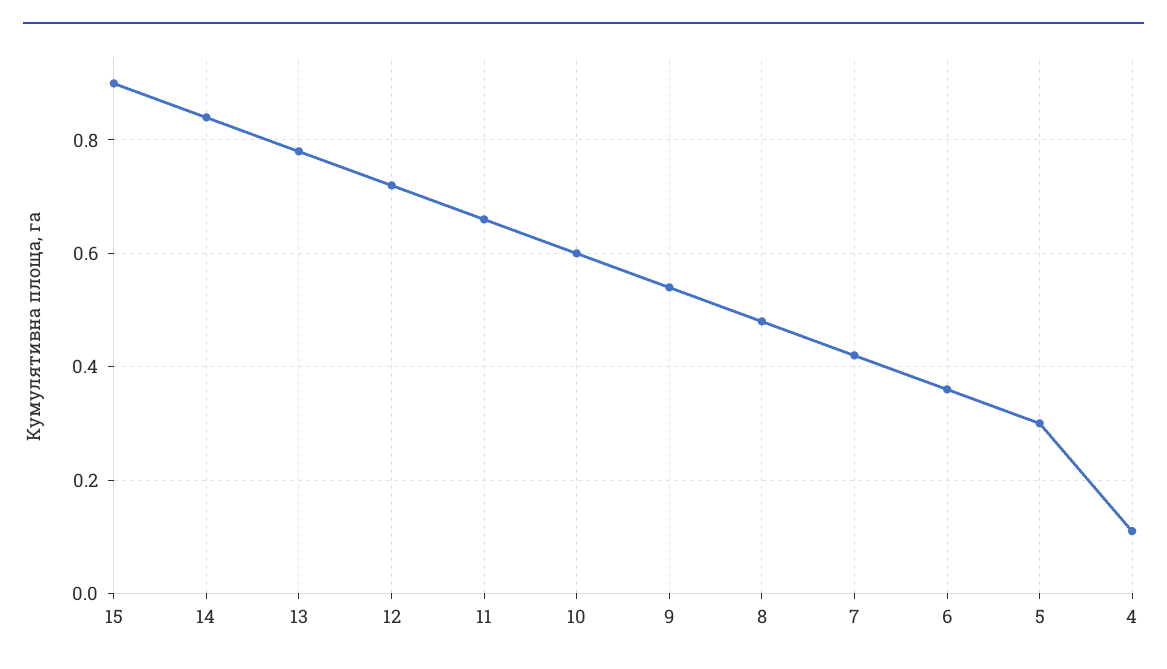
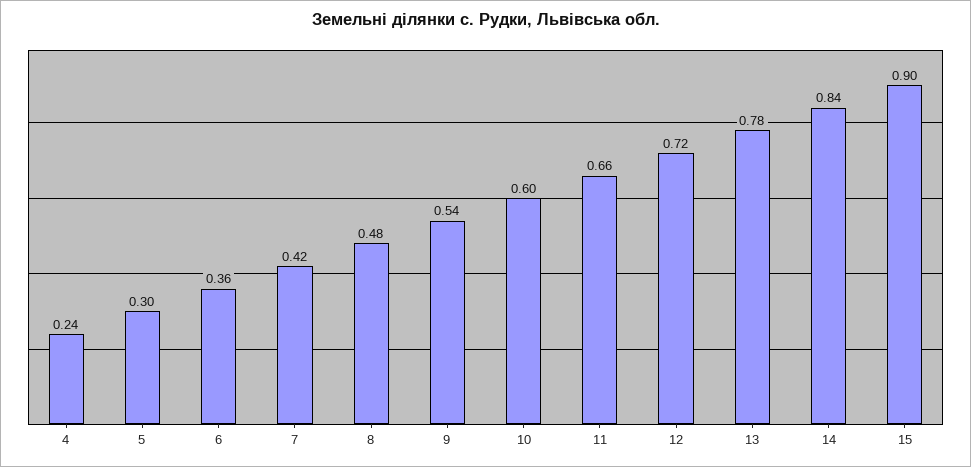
  {
    "15": 0.9,
    "14": 0.84,
    "13": 0.78,
    "12": 0.72,
    "11": 0.66,
    "10": 0.6,
    "9": 0.54,
    "8": 0.48,
    "7": 0.42,
    "6": 0.36,
    "5": 0.3,
-   "4": 0.1
+   "4": 0.24
  }

